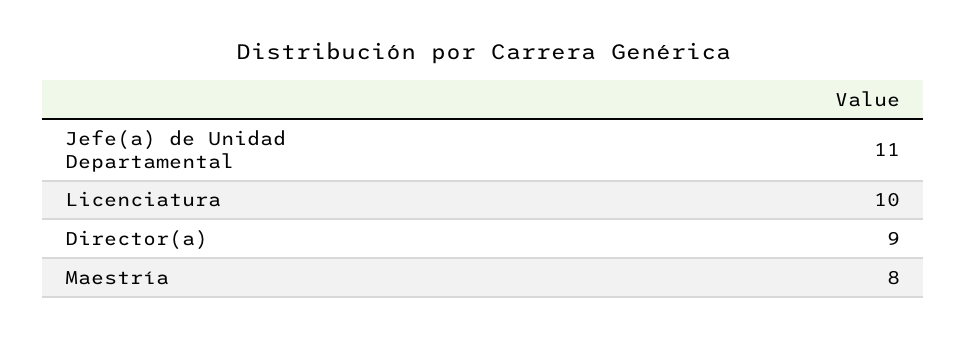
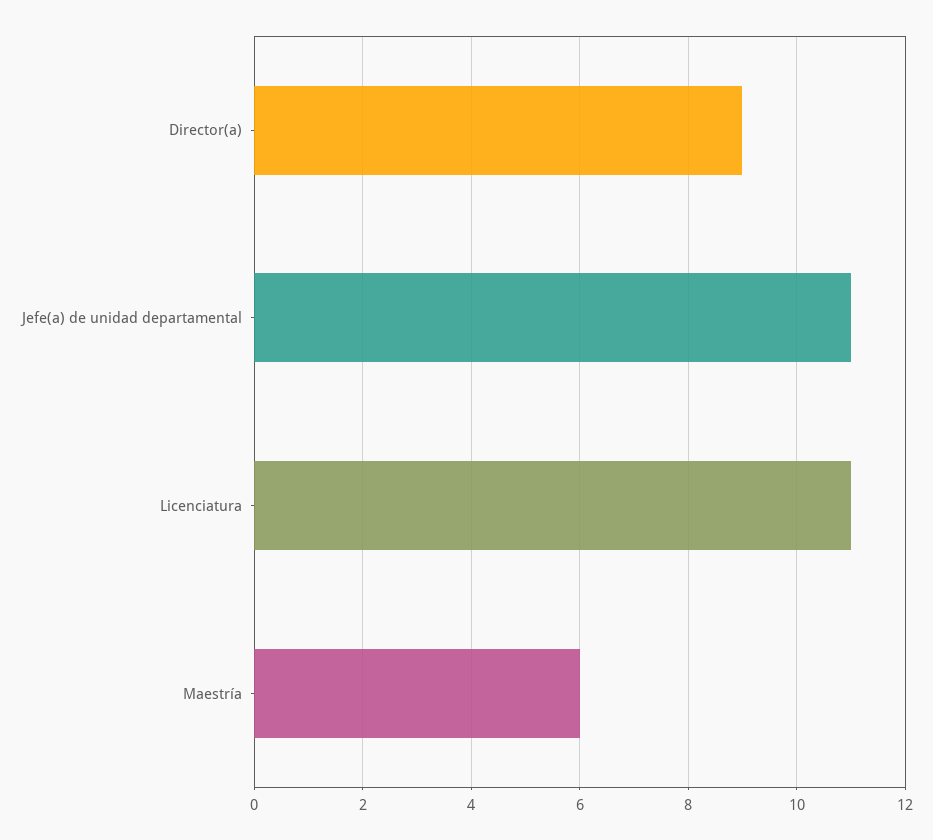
  {
    "Jefe(a) de Unidad Departamental": 11,
-   "Licenciatura": 10,
+   "Licenciatura": 11,
    "Director(a)": 9,
-   "Maestría": 8
+   "Maestría": 6
  }

